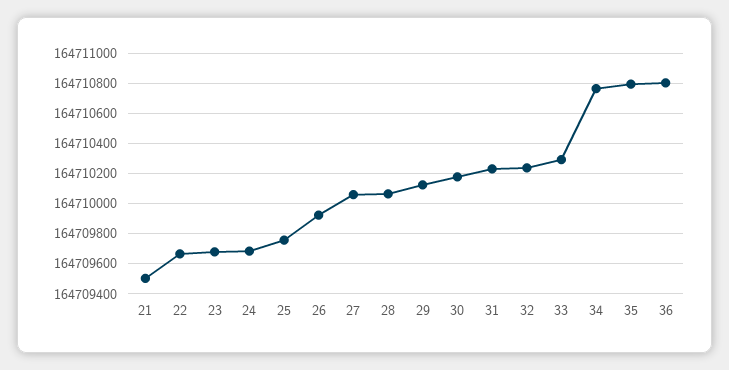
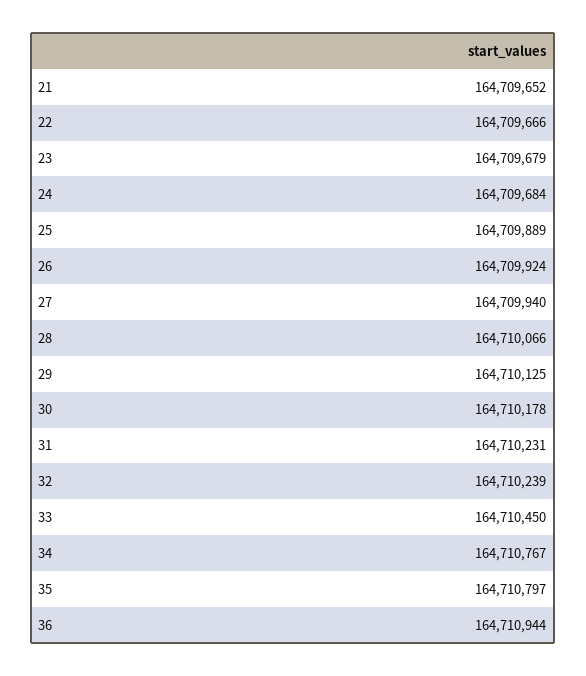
  {
-   "21": 164709500,
+   "21": 164709652,
    "22": 164709666,
    "23": 164709679,
    "24": 164709684,
-   "25": 164709750,
+   "25": 164709889,
    "26": 164709924,
-   "27": 164710050,
+   "27": 164709940,
    "28": 164710066,
    "29": 164710125,
    "30": 164710178,
    "31": 164710231,
    "32": 164710239,
-   "33": 164710300,
+   "33": 164710450,
    "34": 164710767,
    "35": 164710797,
-   "36": 164710800
+   "36": 164710944
  }

